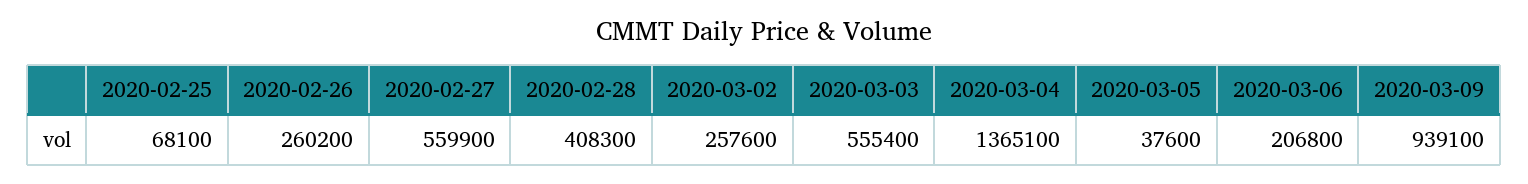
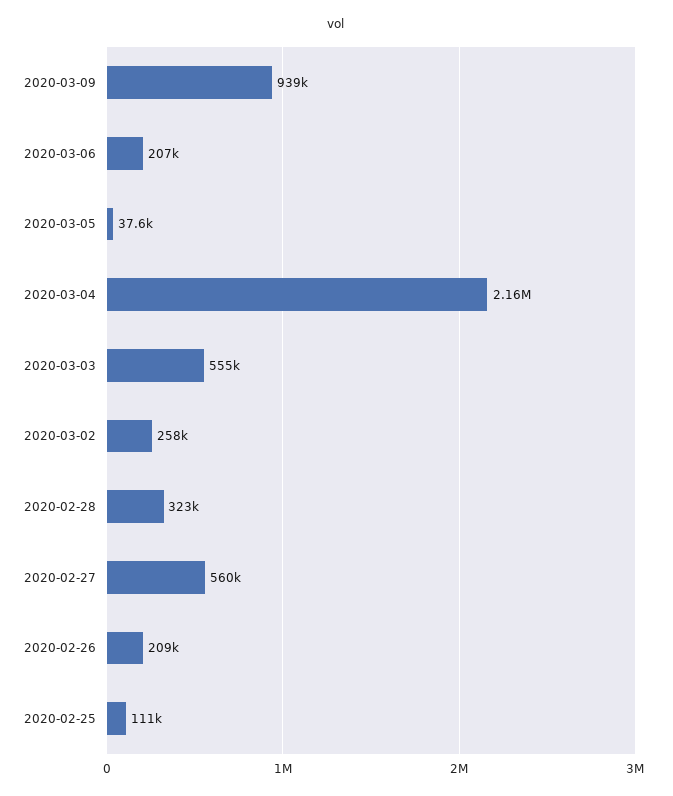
  {
-   "2020-02-25": 68100,
+   "2020-02-25": 111000,
-   "2020-02-26": 260200,
+   "2020-02-26": 209000,
    "2020-02-27": 559900,
-   "2020-02-28": 408300,
+   "2020-02-28": 323000,
    "2020-03-02": 257600,
    "2020-03-03": 555400,
-   "2020-03-04": 1365100,
+   "2020-03-04": 2160000,
    "2020-03-05": 37600,
    "2020-03-06": 206800,
    "2020-03-09": 939100
  }

